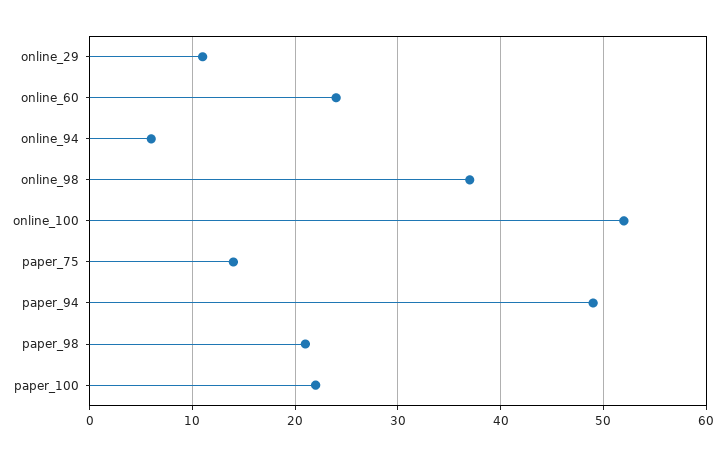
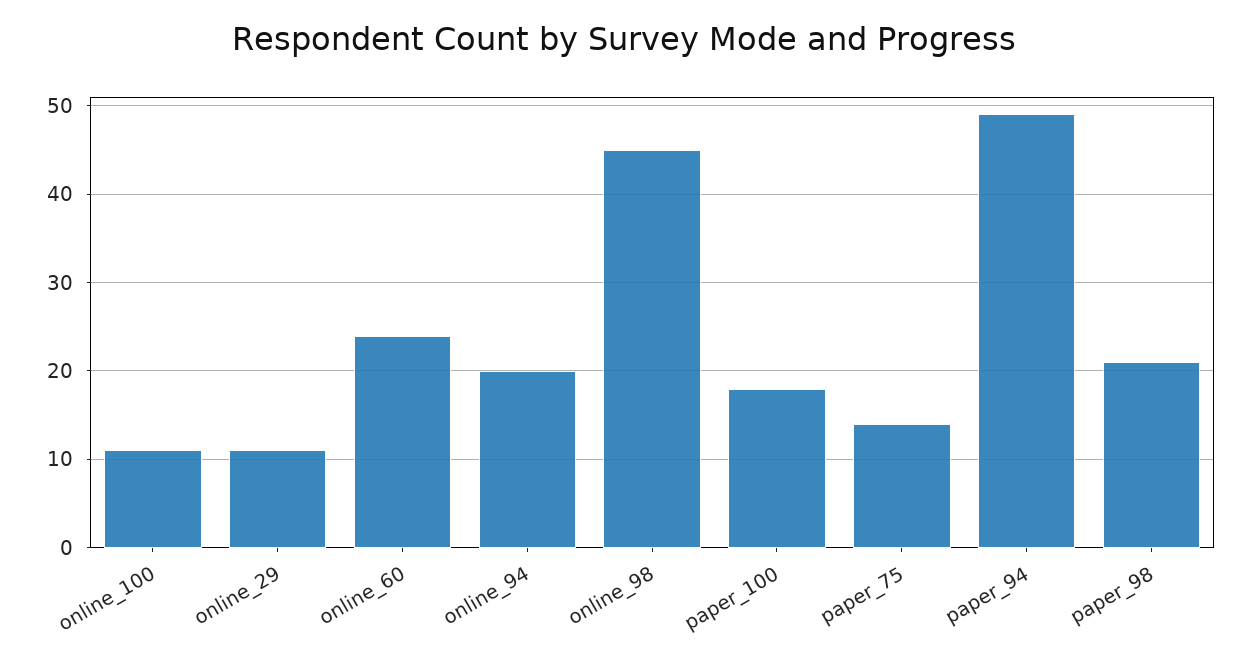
  {
    "online_29": 11,
    "online_60": 24,
-   "online_94": 6,
+   "online_94": 20,
-   "online_98": 37,
+   "online_98": 45,
-   "online_100": 52,
+   "online_100": 11,
    "paper_75": 14,
    "paper_94": 49,
    "paper_98": 21,
-   "paper_100": 22
+   "paper_100": 18
  }

